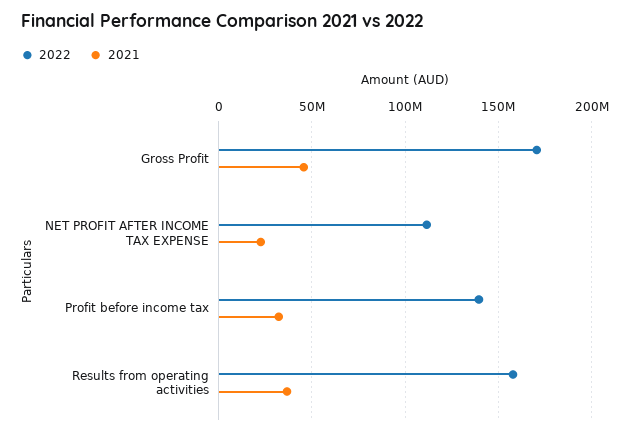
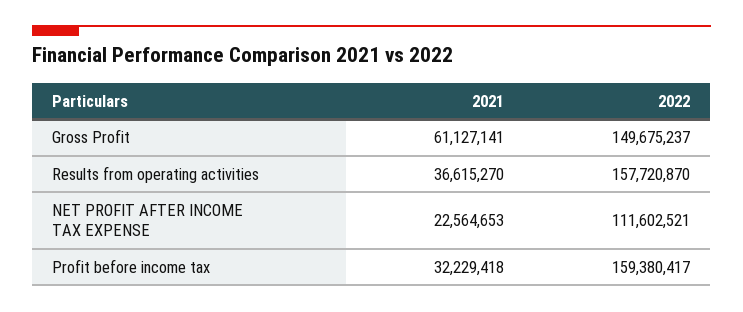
  {
    "2022": {
-     "Gross Profit": 170000000,
+     "Gross Profit": 149675237,
      "NET PROFIT AFTER INCOME TAX EXPENSE": 111602521,
-     "Profit before income tax": 140000000,
+     "Profit before income tax": 159380417,
      "Results from operating activities": 157720870
    },
    "2021": {
-     "Gross Profit": 45000000,
+     "Gross Profit": 61127141,
      "NET PROFIT AFTER INCOME TAX EXPENSE": 22564653,
      "Profit before income tax": 32229418,
      "Results from operating activities": 36615270
    }
  }

